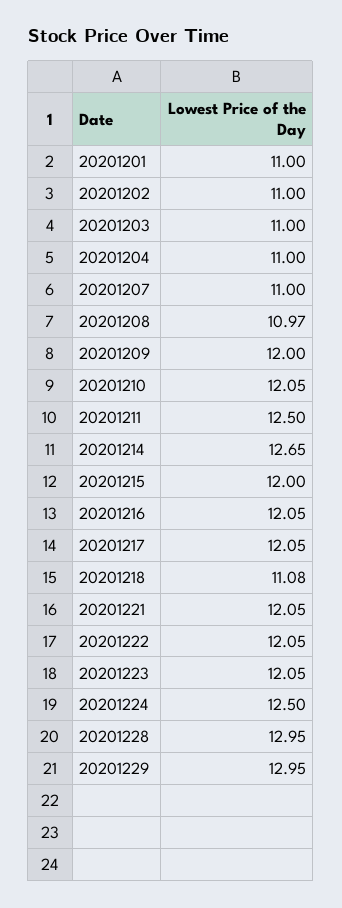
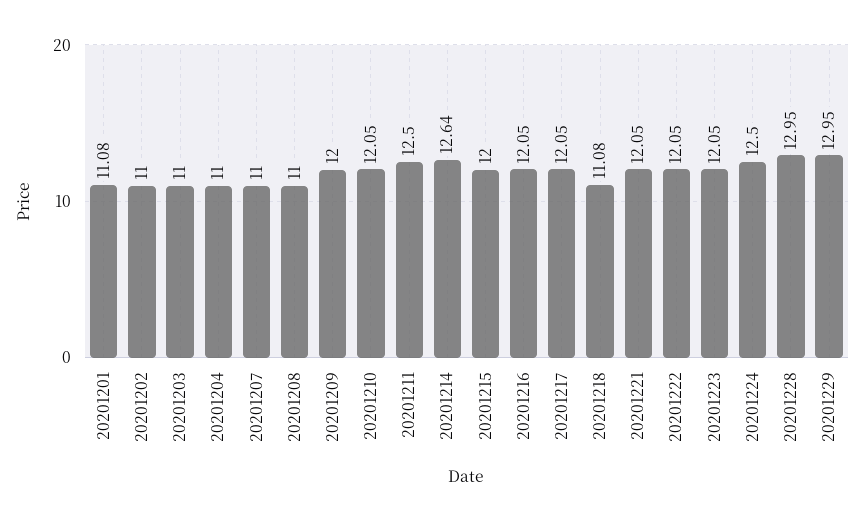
  {
-   "20201201": 11,
+   "20201201": 11.08,
    "20201202": 11,
    "20201203": 11,
    "20201204": 11,
    "20201207": 11,
-   "20201208": 10.97,
+   "20201208": 11,
    "20201209": 12,
    "20201210": 12.05,
    "20201211": 12.5,
-   "20201214": 12.65,
+   "20201214": 12.64,
    "20201215": 12,
    "20201216": 12.05,
    "20201217": 12.05,
    "20201218": 11.08,
    "20201221": 12.05,
    "20201222": 12.05,
    "20201223": 12.05,
    "20201224": 12.5,
    "20201228": 12.95,
    "20201229": 12.95
  }

